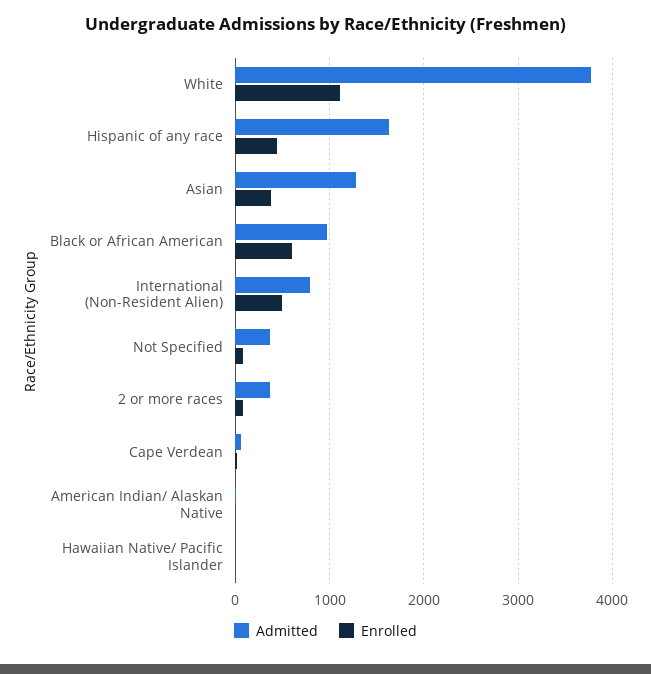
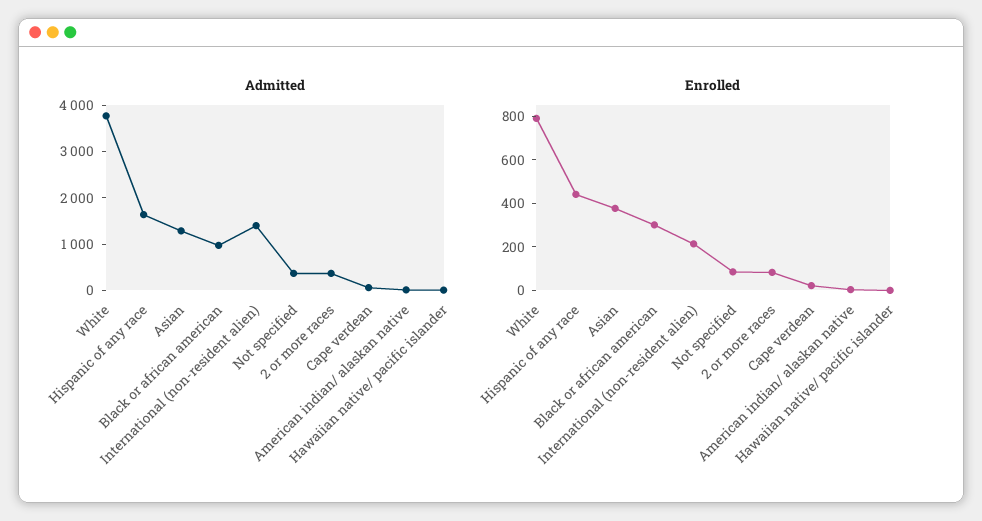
  {
    "Admitted": {
      "White": 3800,
      "Hispanic of any race": 1600,
      "Asian": 1300,
      "Black or African American": 1000,
-     "International (Non-Resident Alien)": 800,
+     "International (Non-Resident Alien)": 1400,
      "Not Specified": 400,
      "2 or more races": 400,
      "Cape Verdean": 100,
      "American Indian/ Alaskan Native": 0,
      "Hawaiian Native/ Pacific Islander": 0
    },
    "Enrolled": {
-     "White": 1100,
+     "White": 800,
      "Hispanic of any race": 450,
      "Asian": 400,
-     "Black or African American": 600,
+     "Black or African American": 300,
-     "International (Non-Resident Alien)": 500,
+     "International (Non-Resident Alien)": 200,
      "Not Specified": 100,
      "2 or more races": 100,
      "Cape Verdean": 0,
      "American Indian/ Alaskan Native": 0,
      "Hawaiian Native/ Pacific Islander": 0
    }
  }

